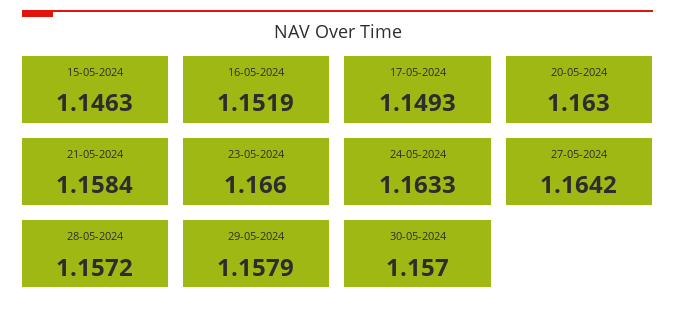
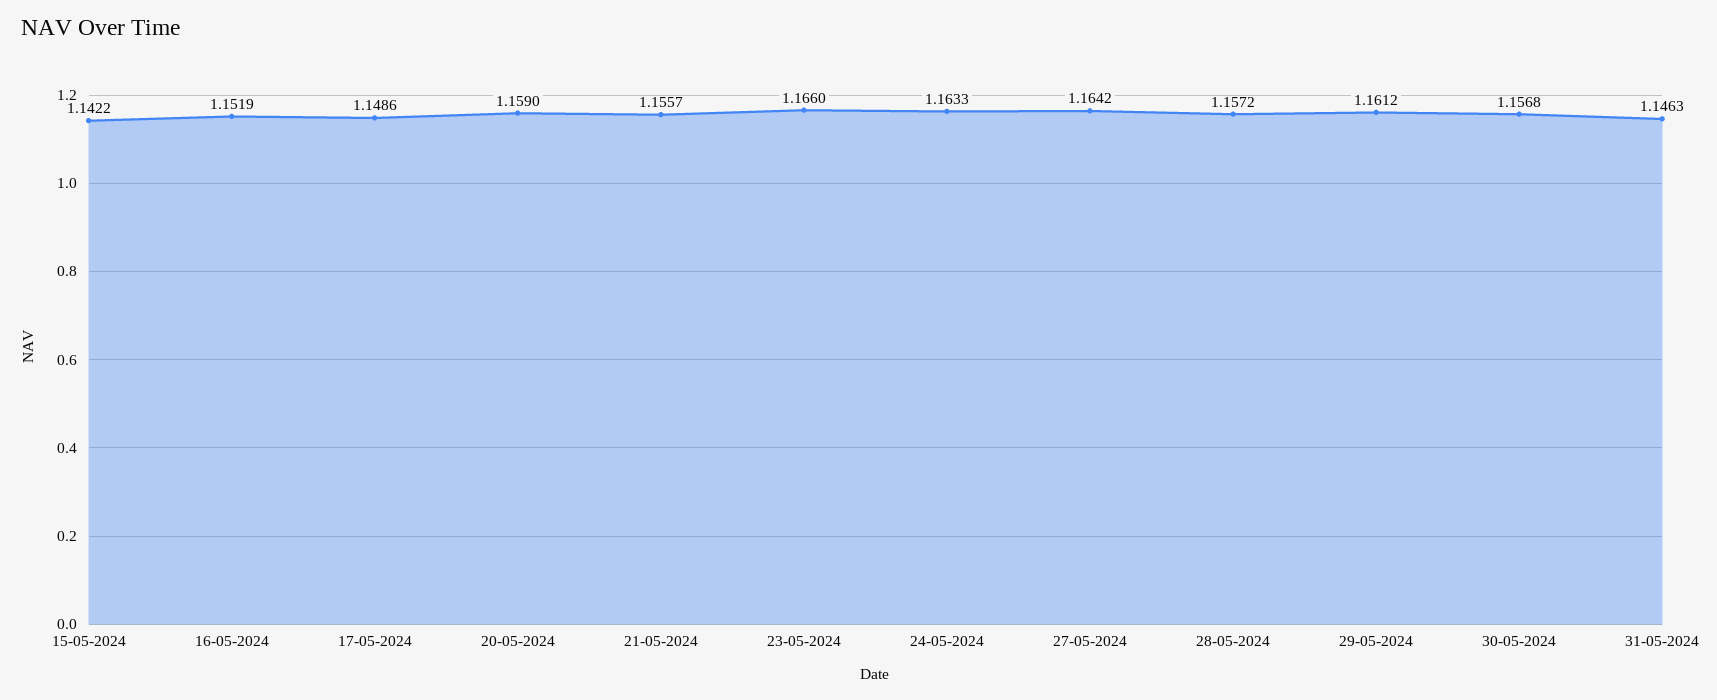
  {
-   "15-05-2024": 1.1463,
+   "15-05-2024": 1.1422,
    "16-05-2024": 1.1519,
-   "17-05-2024": 1.1493,
+   "17-05-2024": 1.1486,
-   "20-05-2024": 1.163,
+   "20-05-2024": 1.159,
-   "21-05-2024": 1.1584,
+   "21-05-2024": 1.1557,
    "23-05-2024": 1.166,
    "24-05-2024": 1.1633,
    "27-05-2024": 1.1642,
    "28-05-2024": 1.1572,
-   "29-05-2024": 1.1579,
+   "29-05-2024": 1.1612,
-   "30-05-2024": 1.157
+   "30-05-2024": 1.1568,
+   "31-05-2024": 1.1463
  }

